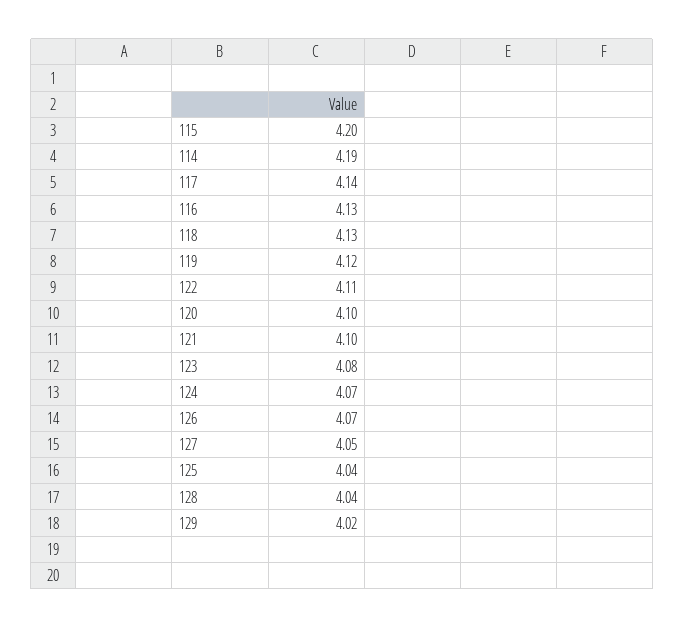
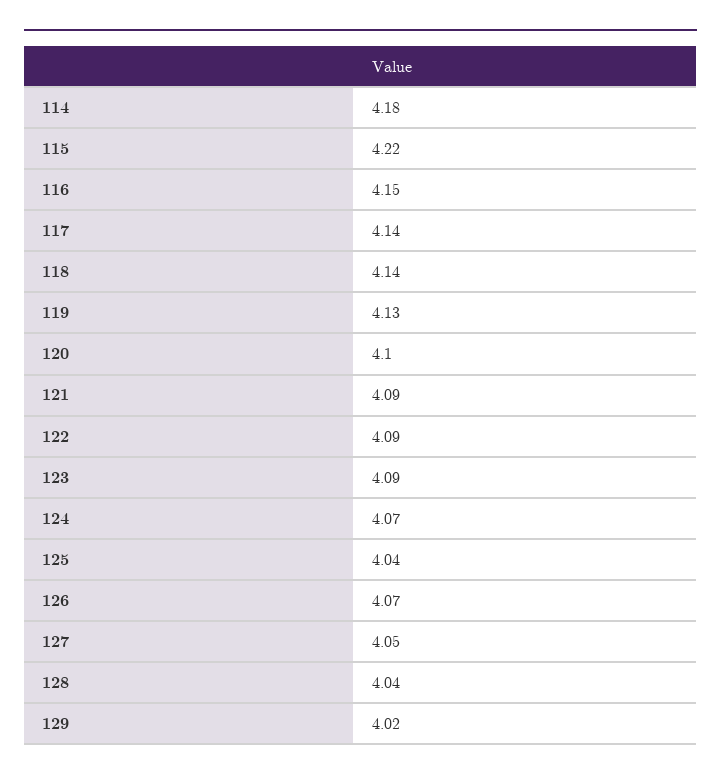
  {
-   "115": 4.2,
+   "115": 4.22,
-   "114": 4.19,
+   "114": 4.18,
    "117": 4.14,
-   "116": 4.13,
+   "116": 4.15,
-   "118": 4.13,
+   "118": 4.14,
-   "119": 4.12,
+   "119": 4.13,
-   "122": 4.11,
+   "122": 4.09,
    "120": 4.1,
-   "121": 4.1,
+   "121": 4.09,
-   "123": 4.08,
+   "123": 4.09,
    "124": 4.07,
    "126": 4.07,
    "127": 4.05,
    "125": 4.04,
    "128": 4.04,
    "129": 4.02
  }

